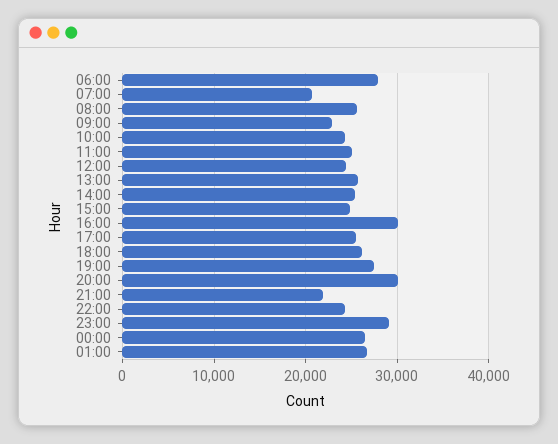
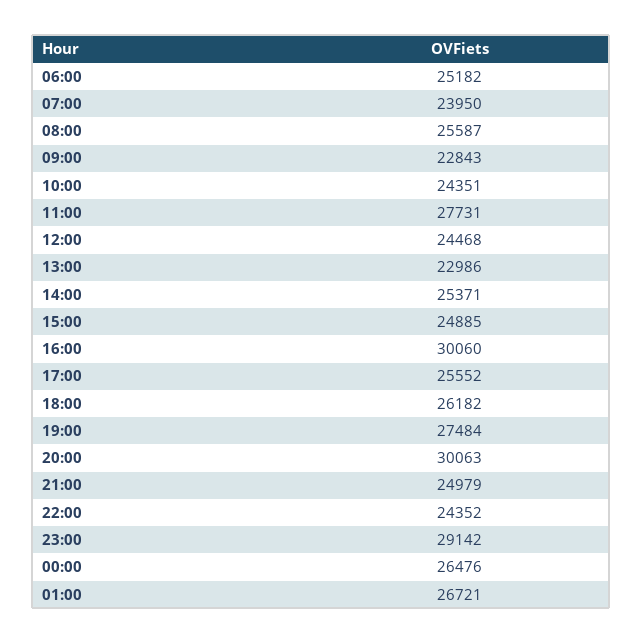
  {
-   "06:00": 28000,
+   "06:00": 25182,
-   "07:00": 21000,
+   "07:00": 23950,
    "08:00": 25587,
    "09:00": 22843,
    "10:00": 24351,
-   "11:00": 25000,
+   "11:00": 27731,
    "12:00": 24468,
-   "13:00": 26000,
+   "13:00": 22986,
    "14:00": 25371,
    "15:00": 24885,
    "16:00": 30060,
    "17:00": 25552,
    "18:00": 26182,
    "19:00": 27484,
    "20:00": 30063,
-   "21:00": 22000,
+   "21:00": 24979,
    "22:00": 24352,
    "23:00": 29142,
    "00:00": 26476,
    "01:00": 26721
  }

